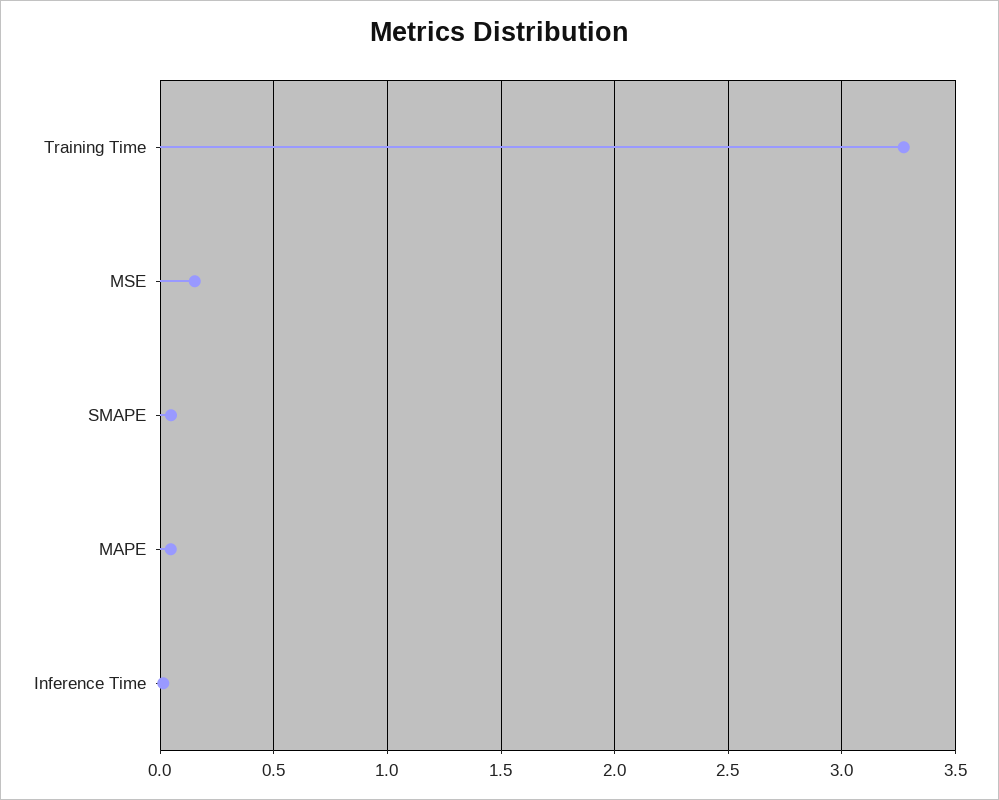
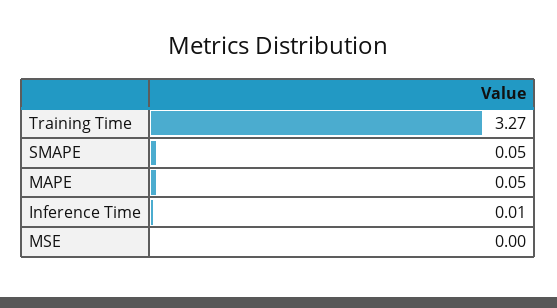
  {
    "Training Time": 3.27,
-   "MSE": 0.15,
+   "MSE": 0,
    "SMAPE": 0.05,
    "MAPE": 0.05,
    "Inference Time": 0.01
  }

